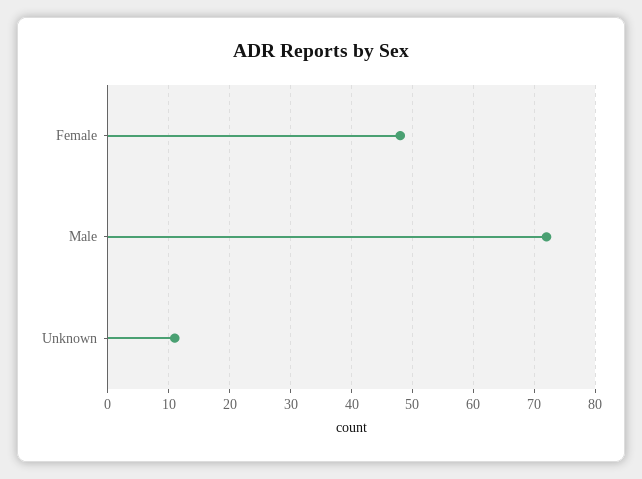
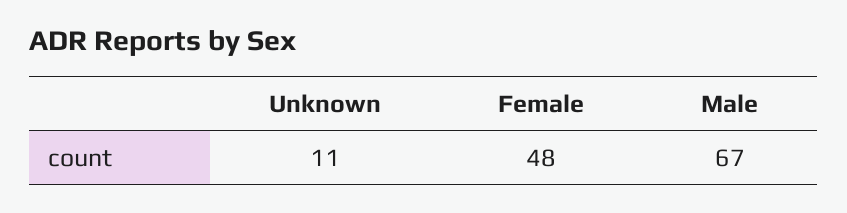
  {
    "Female": 48,
-   "Male": 72,
+   "Male": 67,
    "Unknown": 11
  }

